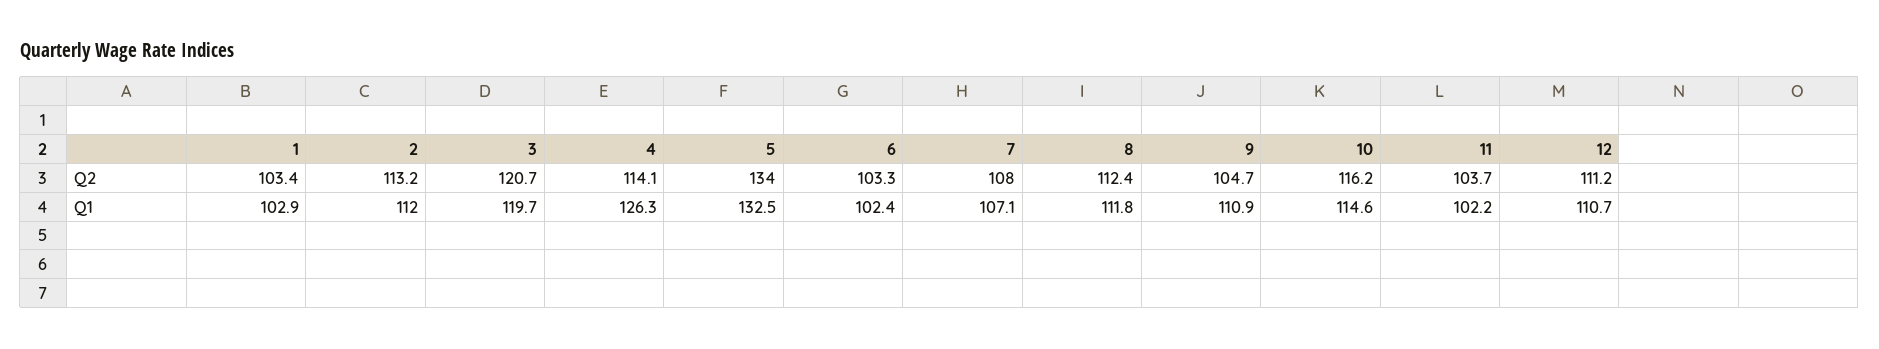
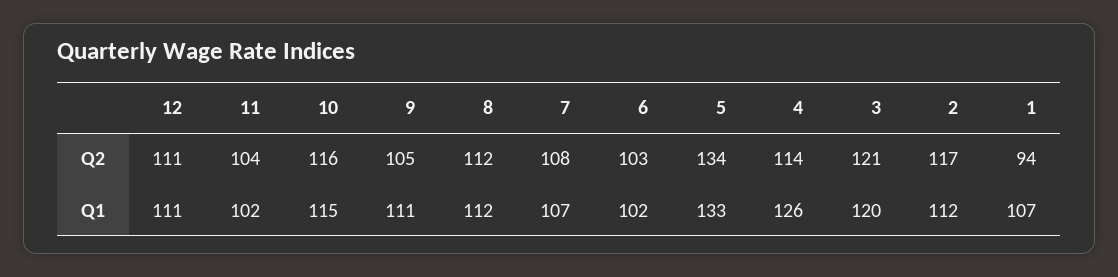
  {
    "1": {
-     "Q2": 103.4,
+     "Q2": 94,
-     "Q1": 102.9
+     "Q1": 107
    },
    "2": {
-     "Q2": 113.2,
+     "Q2": 117,
      "Q1": 112
    },
    "3": {
      "Q2": 120.7,
      "Q1": 119.7
    },
    "4": {
      "Q2": 114.1,
      "Q1": 126.3
    },
    "5": {
      "Q2": 134,
      "Q1": 132.5
    },
    "6": {
      "Q2": 103.3,
      "Q1": 102.4
    },
    "7": {
      "Q2": 108,
      "Q1": 107.1
    },
    "8": {
      "Q2": 112.4,
      "Q1": 111.8
    },
    "9": {
      "Q2": 104.7,
      "Q1": 110.9
    },
    "10": {
      "Q2": 116.2,
      "Q1": 114.6
    },
    "11": {
      "Q2": 103.7,
      "Q1": 102.2
    },
    "12": {
      "Q2": 111.2,
      "Q1": 110.7
    }
  }

